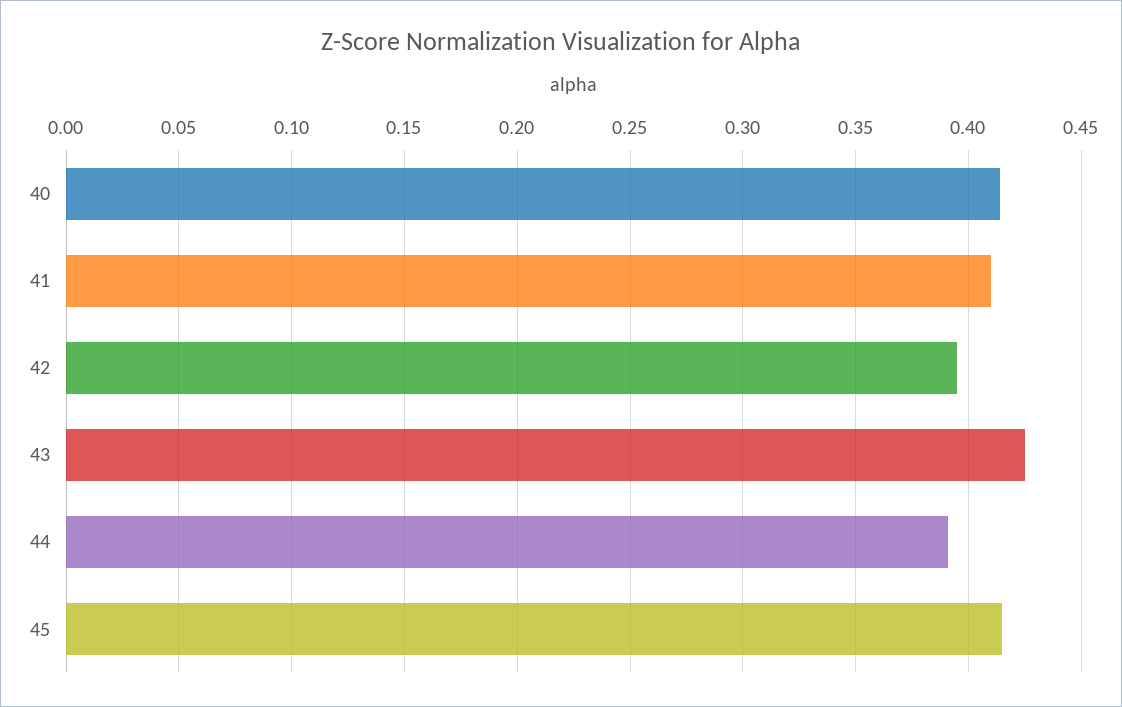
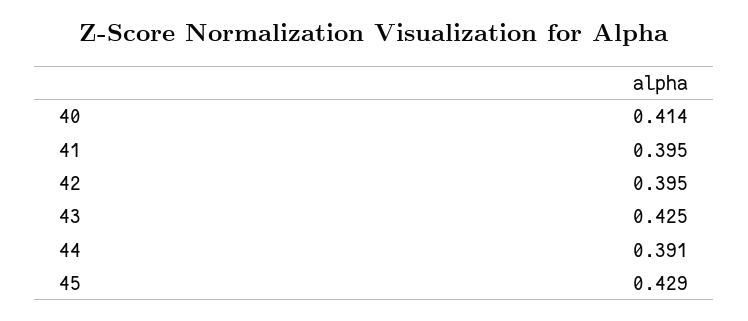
  {
    "40": 0.414,
-   "41": 0.41,
+   "41": 0.395,
    "42": 0.395,
    "43": 0.425,
    "44": 0.391,
-   "45": 0.415
+   "45": 0.429
  }

